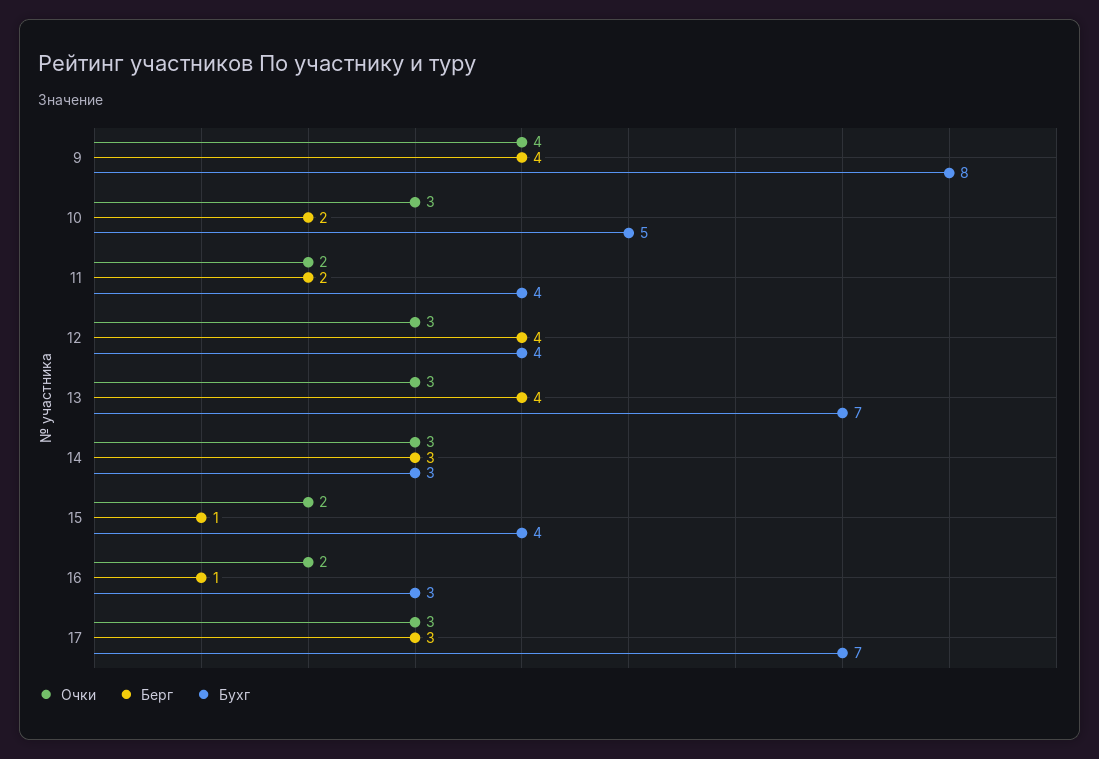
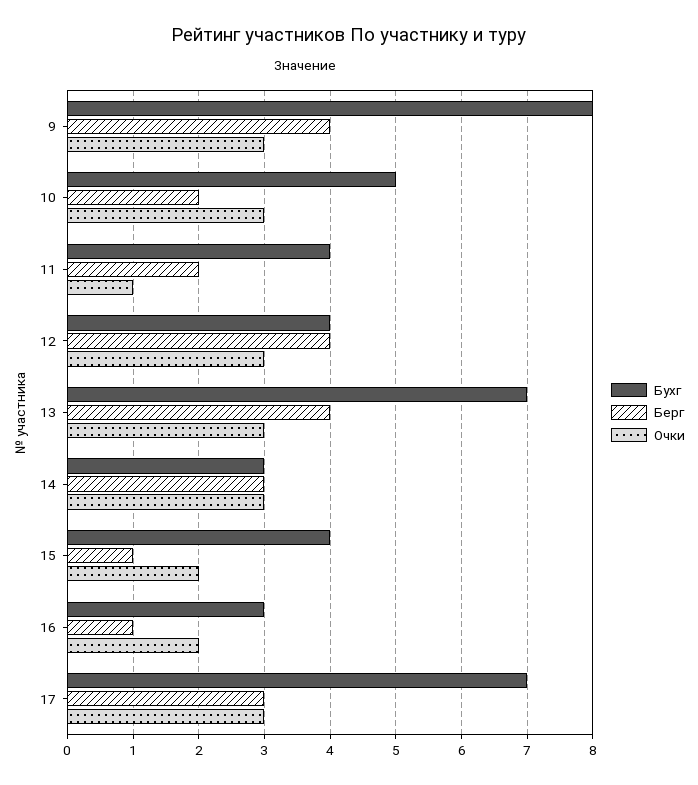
  {
    "Очки": {
-     "9": 4,
+     "9": 3,
      "10": 3,
-     "11": 2,
+     "11": 1,
      "12": 3,
      "13": 3,
      "14": 3,
      "15": 2,
      "16": 2,
      "17": 3
    },
    "Берг": {
      "9": 4,
      "10": 2,
      "11": 2,
      "12": 4,
      "13": 4,
      "14": 3,
      "15": 1,
      "16": 1,
      "17": 3
    },
    "Бухг": {
      "9": 8,
      "10": 5,
      "11": 4,
      "12": 4,
      "13": 7,
      "14": 3,
      "15": 4,
      "16": 3,
      "17": 7
    }
  }

